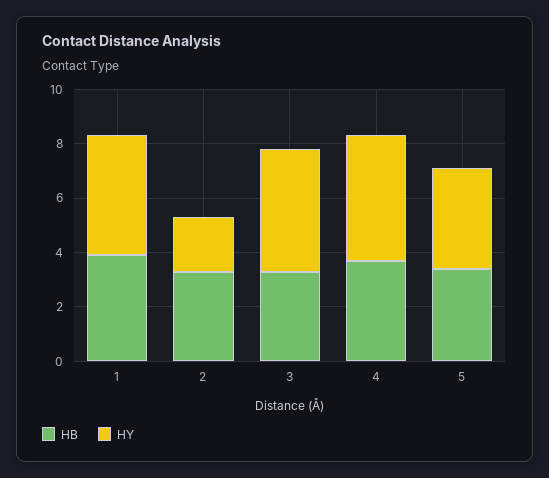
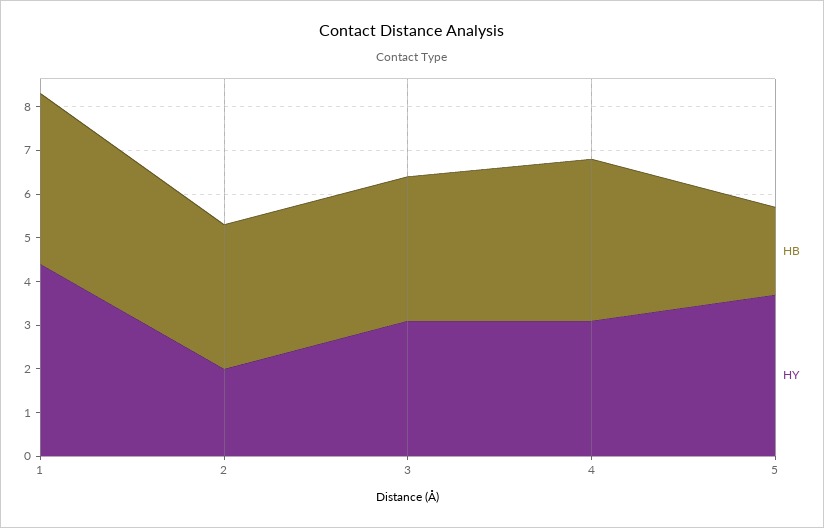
  {
    "HB": {
      "1": 4,
      "2": 3.5,
      "3": 3.5,
      "4": 3.5,
-     "5": 3.5
+     "5": 2
    },
    "HY": {
      "1": 4.5,
      "2": 2,
-     "3": 4.5,
+     "3": 3,
-     "4": 4.5,
+     "4": 3,
      "5": 3.5
    }
  }

